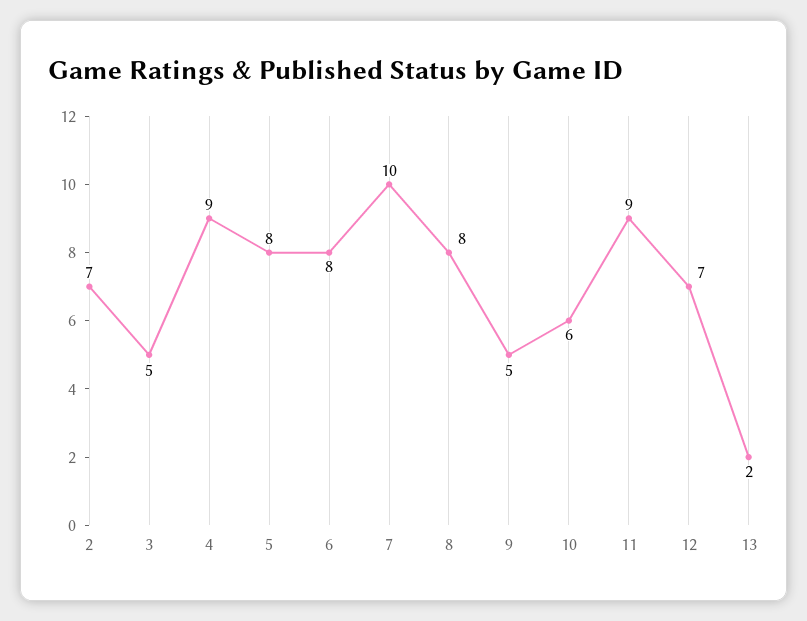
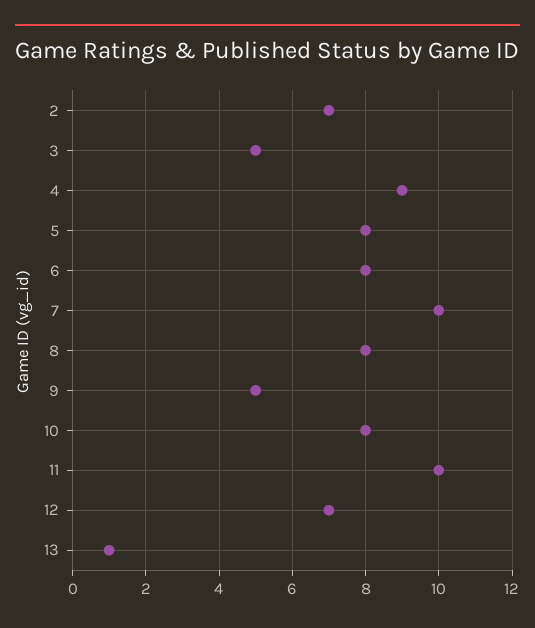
  {
    "2": 7,
    "3": 5,
    "4": 9,
    "5": 8,
    "6": 8,
    "7": 10,
    "8": 8,
    "9": 5,
-   "10": 6,
+   "10": 8,
-   "11": 9,
+   "11": 10,
    "12": 7,
-   "13": 2
+   "13": 1
  }

